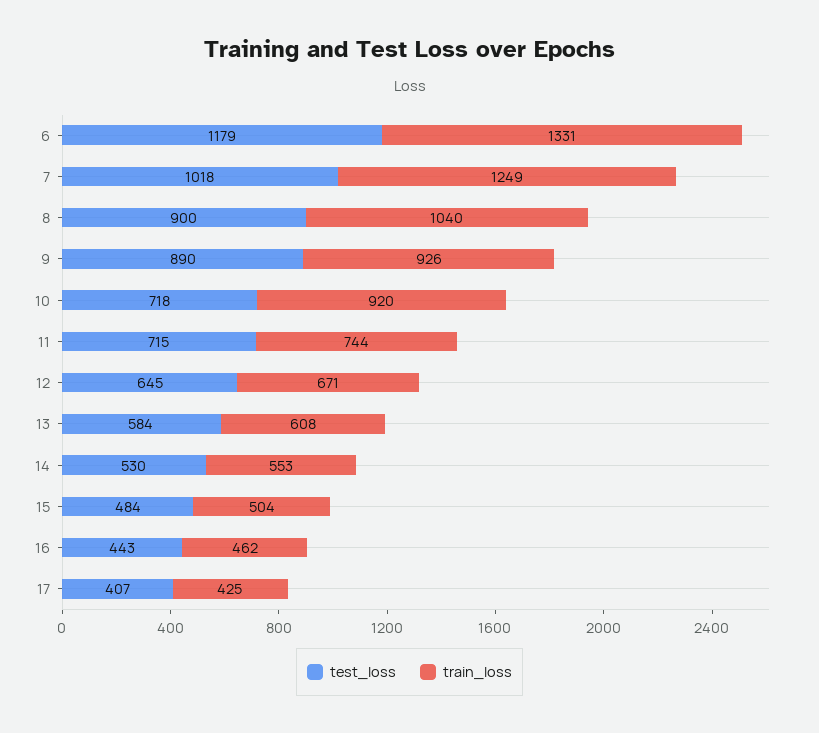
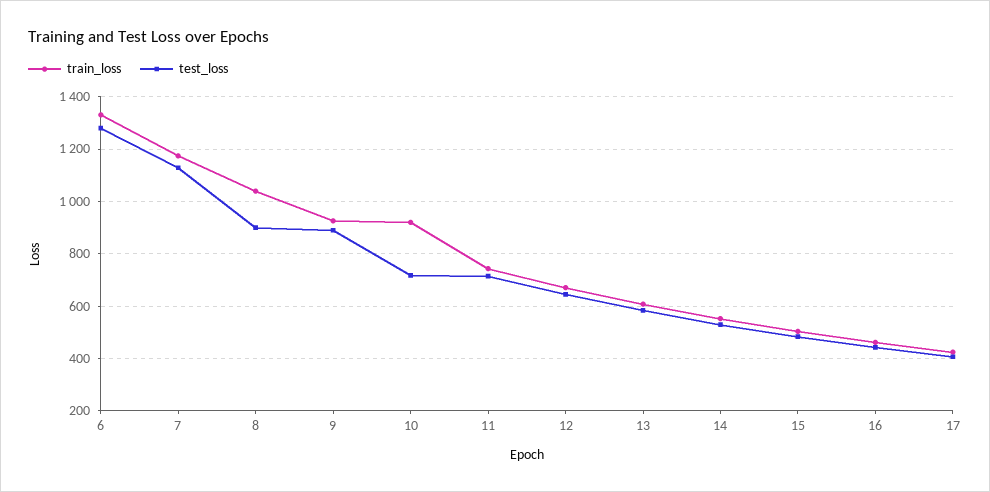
  {
    "test_loss": {
-     "6": 1179,
+     "6": 1275,
-     "7": 1018,
+     "7": 1125,
      "8": 900,
      "9": 890,
      "10": 718,
      "11": 715,
      "12": 645,
      "13": 584,
      "14": 530,
      "15": 484,
      "16": 443,
      "17": 407
    },
    "train_loss": {
      "6": 1331,
-     "7": 1249,
+     "7": 1175,
      "8": 1040,
      "9": 926,
      "10": 920,
      "11": 744,
      "12": 671,
      "13": 608,
      "14": 553,
      "15": 504,
      "16": 462,
      "17": 425
    }
  }

